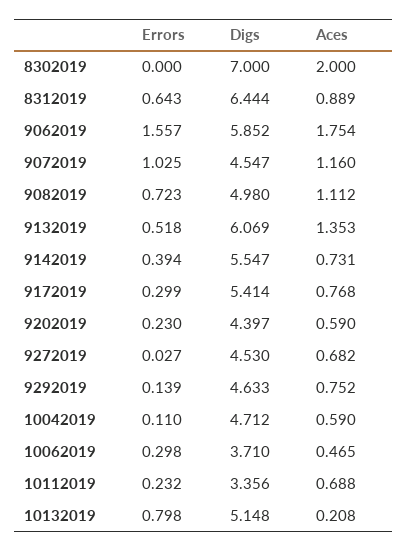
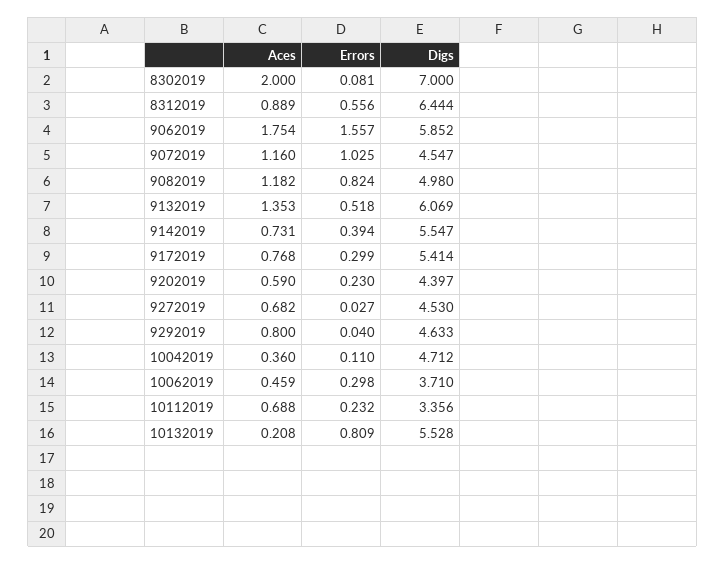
  {
    "Errors": {
-     "8302019": 0,
+     "8302019": 0.081,
-     "8312019": 0.643,
+     "8312019": 0.556,
      "9062019": 1.557,
      "9072019": 1.025,
-     "9082019": 0.723,
+     "9082019": 0.824,
      "9132019": 0.518,
      "9142019": 0.394,
      "9172019": 0.299,
      "9202019": 0.23,
      "9272019": 0.027,
-     "9292019": 0.139,
+     "9292019": 0.04,
      "10042019": 0.11,
      "10062019": 0.298,
      "10112019": 0.232,
-     "10132019": 0.798
+     "10132019": 0.809
    },
    "Digs": {
      "8302019": 7,
      "8312019": 6.444,
      "9062019": 5.852,
      "9072019": 4.547,
      "9082019": 4.98,
      "9132019": 6.069,
      "9142019": 5.547,
      "9172019": 5.414,
      "9202019": 4.397,
      "9272019": 4.53,
      "9292019": 4.633,
      "10042019": 4.712,
      "10062019": 3.71,
      "10112019": 3.356,
-     "10132019": 5.148
+     "10132019": 5.528
    },
    "Aces": {
      "8302019": 2,
      "8312019": 0.889,
      "9062019": 1.754,
      "9072019": 1.16,
-     "9082019": 1.112,
+     "9082019": 1.182,
      "9132019": 1.353,
      "9142019": 0.731,
      "9172019": 0.768,
      "9202019": 0.59,
      "9272019": 0.682,
-     "9292019": 0.752,
+     "9292019": 0.8,
-     "10042019": 0.59,
+     "10042019": 0.36,
-     "10062019": 0.465,
+     "10062019": 0.459,
      "10112019": 0.688,
      "10132019": 0.208
    }
  }

